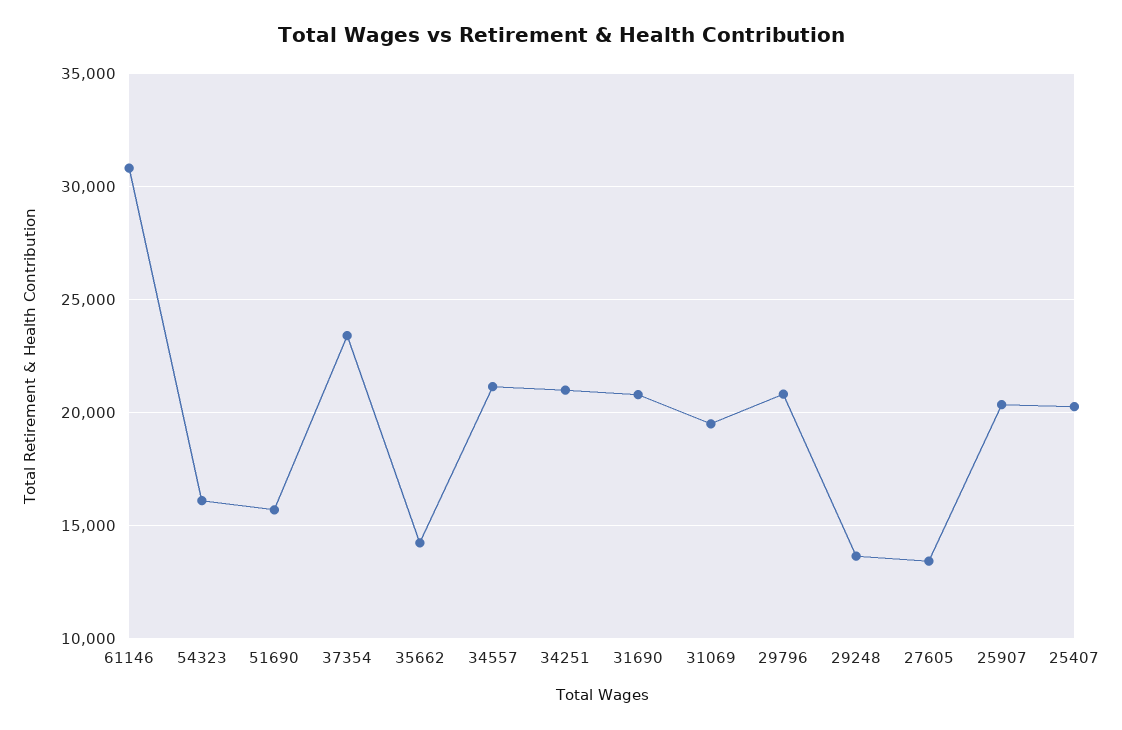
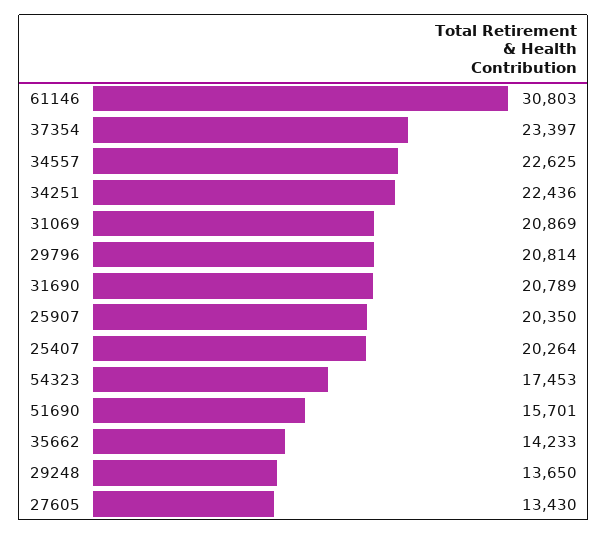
  {
    "61146": 30803,
-   "54323": 16000,
+   "54323": 17453,
    "51690": 15701,
    "37354": 23397,
    "35662": 14233,
-   "34557": 21000,
+   "34557": 22625,
-   "34251": 21000,
+   "34251": 22436,
    "31690": 20789,
-   "31069": 19500,
+   "31069": 20869,
    "29796": 20814,
    "29248": 13650,
    "27605": 13430,
    "25907": 20350,
    "25407": 20264
  }

